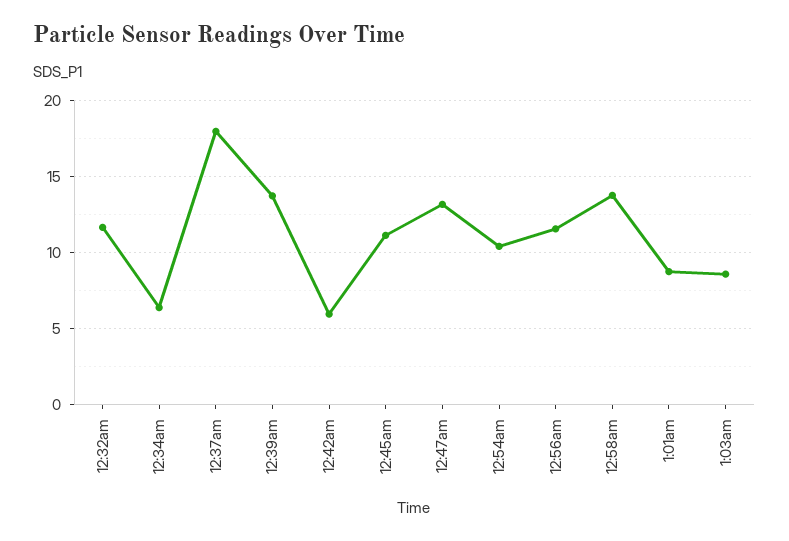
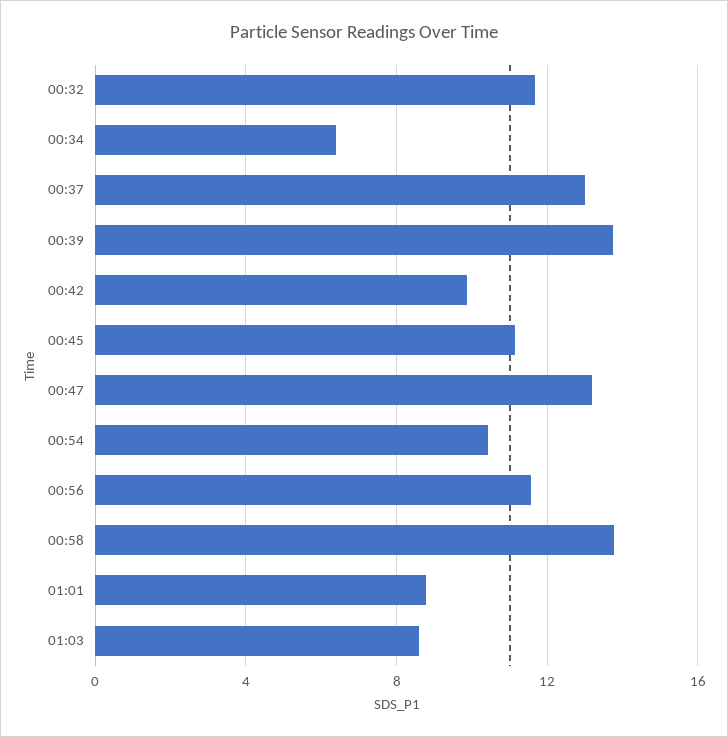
  {
    "12:32am": 11.5,
    "12:34am": 6.5,
-   "12:37am": 18,
+   "12:37am": 13,
    "12:39am": 14,
-   "12:42am": 6,
+   "12:42am": 10,
    "12:45am": 11,
    "12:47am": 13,
    "12:54am": 10.5,
    "12:56am": 11.5,
    "12:58am": 14,
    "1:01am": 9,
    "1:03am": 8.5
  }

